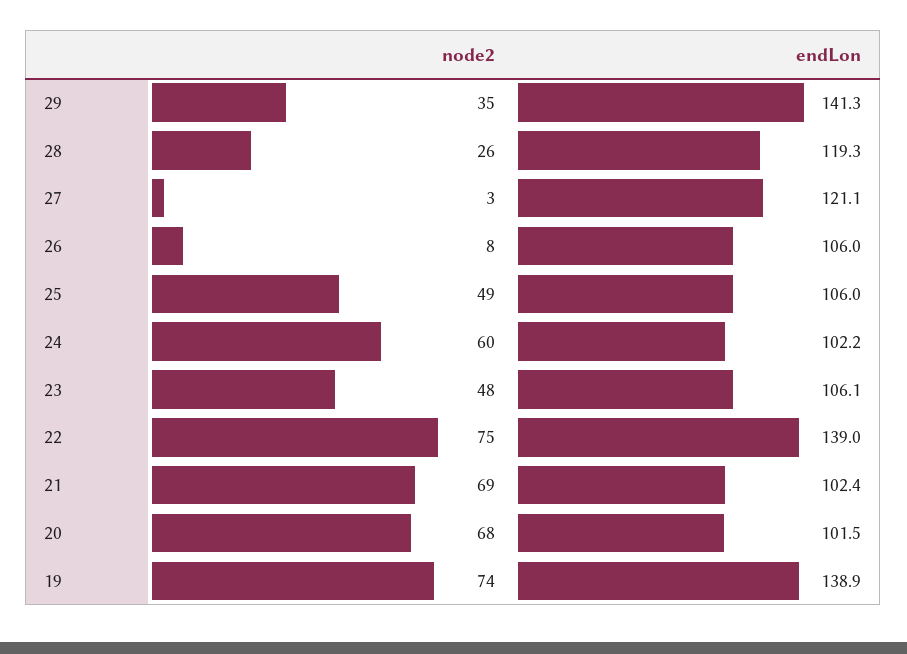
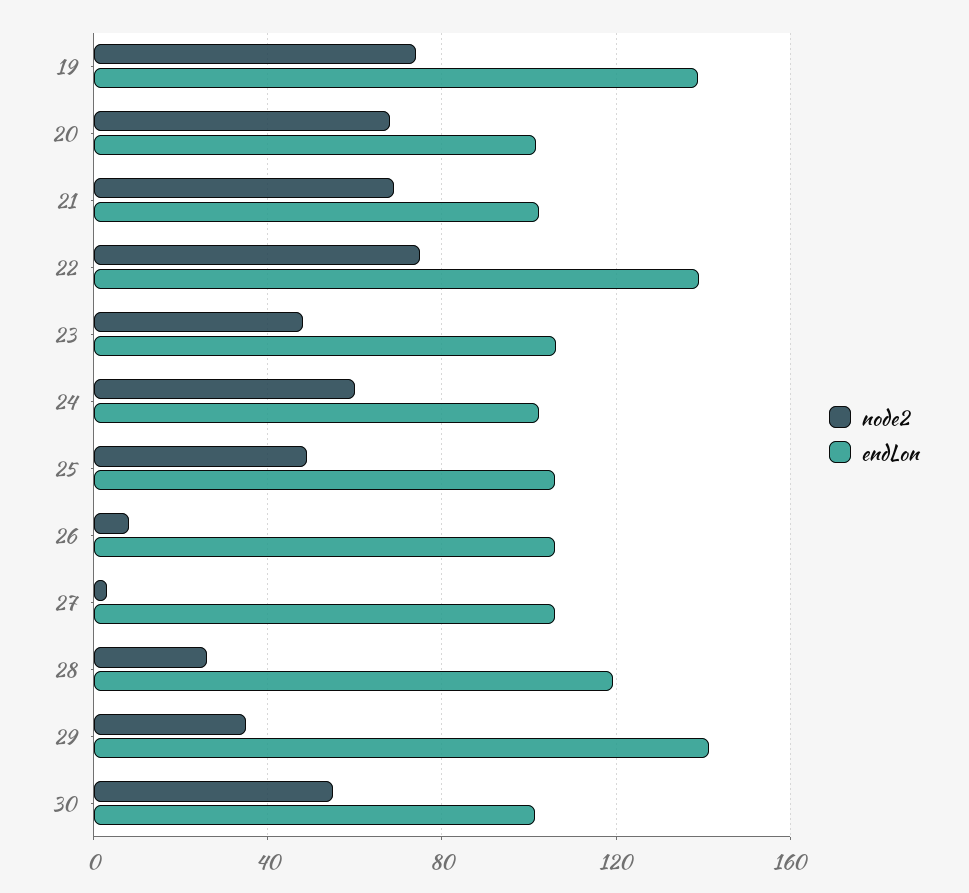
  {
    "node2": {
      "29": 35,
      "28": 26,
      "27": 3,
      "26": 8,
      "25": 49,
      "24": 60,
      "23": 48,
      "22": 75,
      "21": 69,
      "20": 68,
-     "19": 74
+     "19": 74,
+     "30": 55
    },
    "endLon": {
      "29": 141.3,
      "28": 119.3,
-     "27": 121.1,
+     "27": 105,
      "26": 106,
      "25": 106,
      "24": 102.2,
      "23": 106.1,
      "22": 139,
      "21": 102.4,
      "20": 101.5,
-     "19": 138.9
+     "19": 138.9,
+     "30": 100
    }
  }

